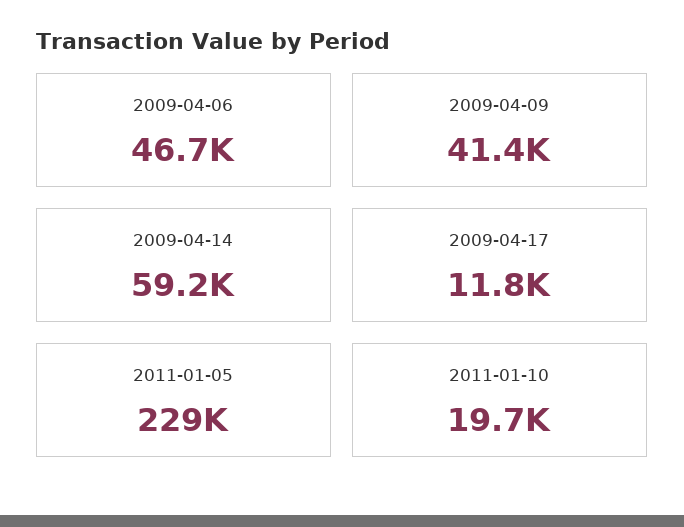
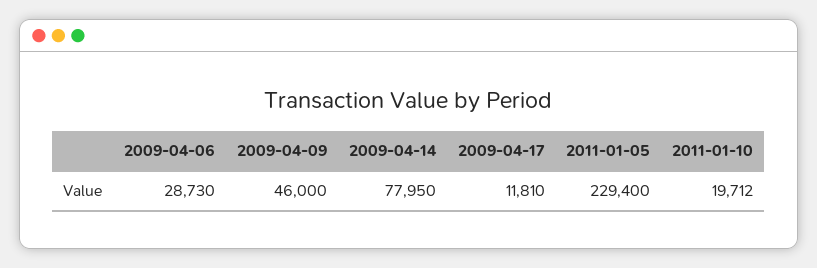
  {
-   "2009-04-06": 46700,
+   "2009-04-06": 28730,
-   "2009-04-09": 41400,
+   "2009-04-09": 46000,
-   "2009-04-14": 59200,
+   "2009-04-14": 77950,
    "2009-04-17": 11810,
    "2011-01-05": 229400,
    "2011-01-10": 19712
  }

